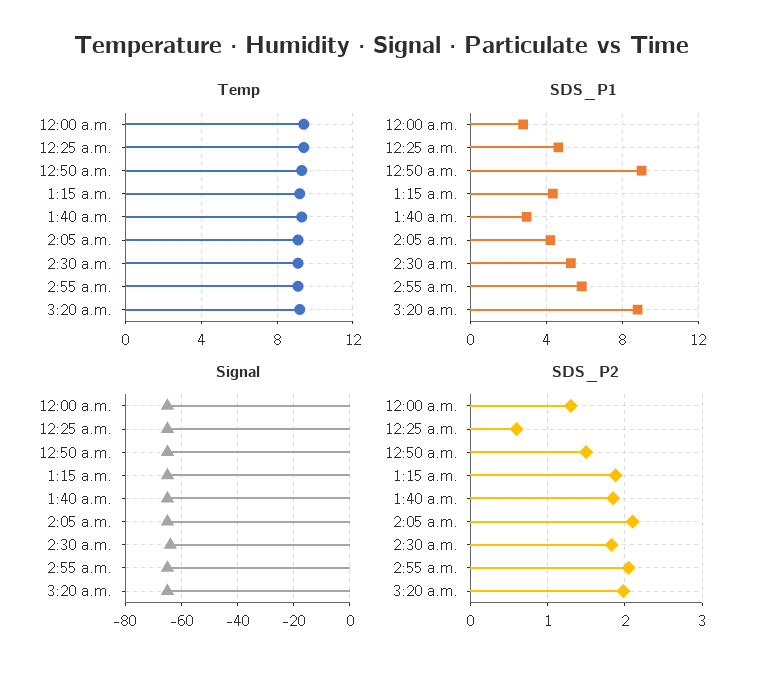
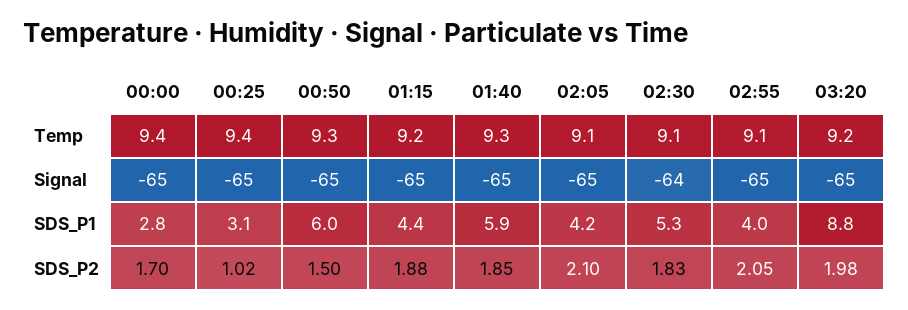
  {
    "Temp": {
      "12:00 a.m.": 9.4,
      "12:25 a.m.": 9.4,
      "12:50 a.m.": 9.3,
      "1:15 a.m.": 9.2,
      "1:40 a.m.": 9.3,
      "2:05 a.m.": 9.1,
      "2:30 a.m.": 9.1,
      "2:55 a.m.": 9.1,
      "3:20 a.m.": 9.2
    },
    "SDS_P1": {
      "12:00 a.m.": 2.8,
-     "12:25 a.m.": 4.5,
+     "12:25 a.m.": 3.1,
-     "12:50 a.m.": 9,
+     "12:50 a.m.": 6,
      "1:15 a.m.": 4.4,
-     "1:40 a.m.": 3,
+     "1:40 a.m.": 5.9,
      "2:05 a.m.": 4.2,
      "2:30 a.m.": 5.3,
-     "2:55 a.m.": 6,
+     "2:55 a.m.": 4,
      "3:20 a.m.": 8.8
    },
    "Signal": {
      "12:00 a.m.": -65,
      "12:25 a.m.": -65,
      "12:50 a.m.": -65,
      "1:15 a.m.": -65,
      "1:40 a.m.": -65,
      "2:05 a.m.": -65,
      "2:30 a.m.": -64,
      "2:55 a.m.": -65,
      "3:20 a.m.": -65
    },
    "SDS_P2": {
-     "12:00 a.m.": 1.3,
+     "12:00 a.m.": 1.7,
-     "12:25 a.m.": 0.6,
+     "12:25 a.m.": 1.02,
      "12:50 a.m.": 1.5,
      "1:15 a.m.": 1.88,
      "1:40 a.m.": 1.85,
      "2:05 a.m.": 2.1,
      "2:30 a.m.": 1.83,
      "2:55 a.m.": 2.05,
      "3:20 a.m.": 1.98
    }
  }

